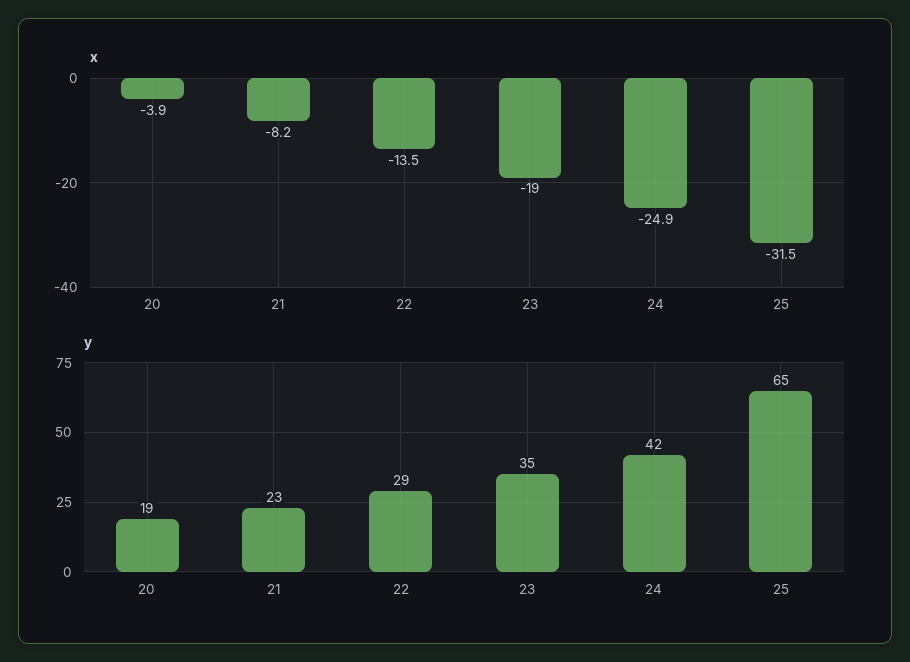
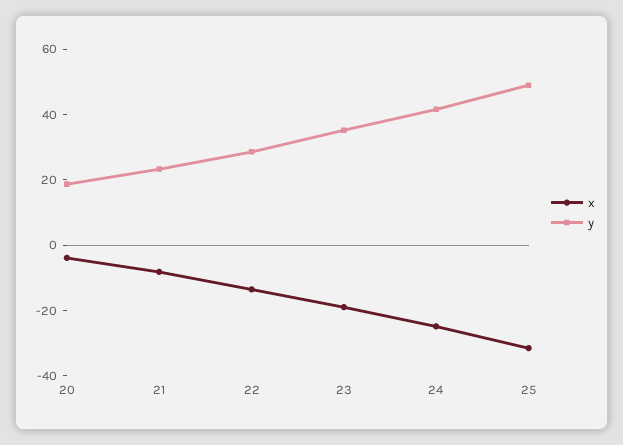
  {
    "x": {
      "20": -3.9,
      "21": -8.2,
      "22": -13.5,
      "23": -19,
      "24": -24.9,
      "25": -31.5
    },
    "y": {
      "20": 19,
      "21": 23,
      "22": 29,
      "23": 35,
      "24": 42,
-     "25": 65
+     "25": 50
    }
  }

